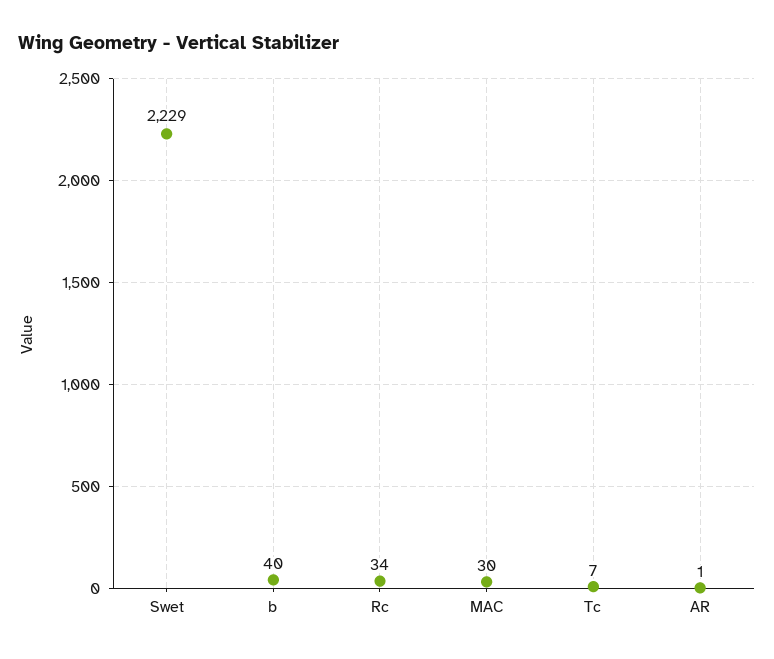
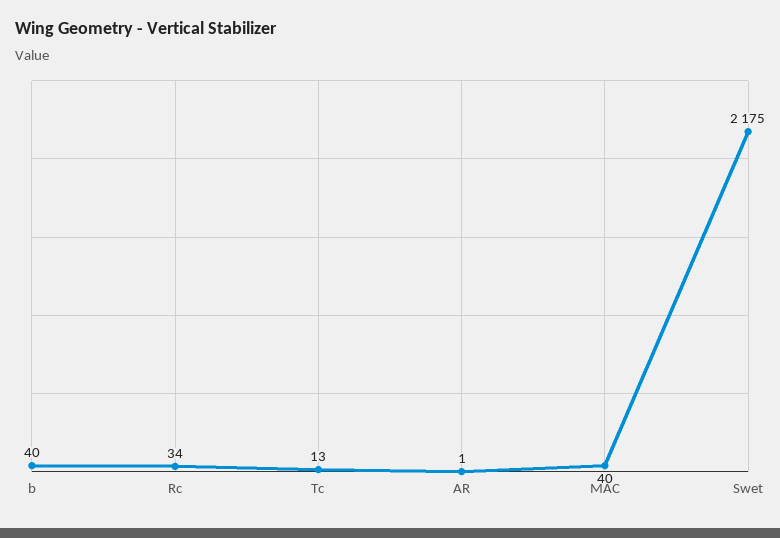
  {
-   "Swet": 2229,
+   "Swet": 2175,
    "b": 40,
    "Rc": 34,
-   "MAC": 30,
+   "MAC": 40,
-   "Tc": 7,
+   "Tc": 13,
    "AR": 1
  }

